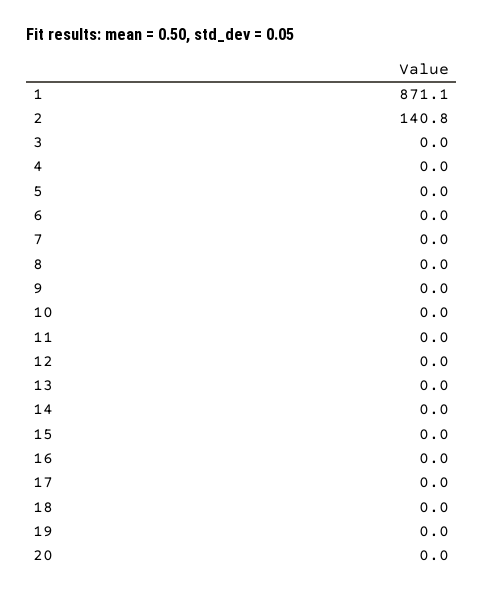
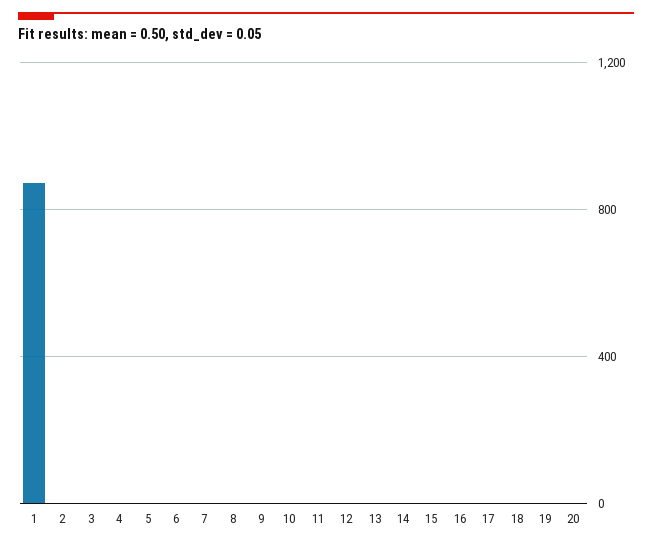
  {
    "1": 871.1,
-   "2": 140.8,
+   "2": 0,
    "3": 0,
    "4": 0,
    "5": 0,
    "6": 0,
    "7": 0,
    "8": 0,
    "9": 0,
    "10": 0,
    "11": 0,
    "12": 0,
    "13": 0,
    "14": 0,
    "15": 0,
    "16": 0,
    "17": 0,
    "18": 0,
    "19": 0,
    "20": 0
  }

